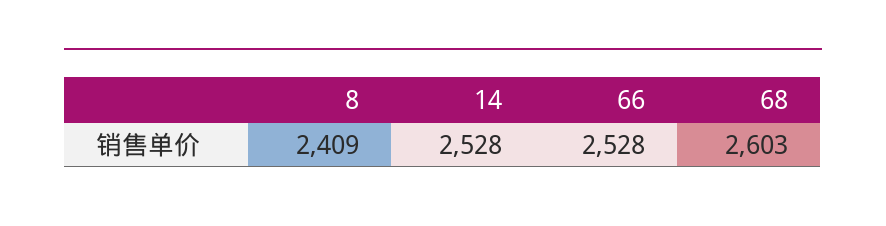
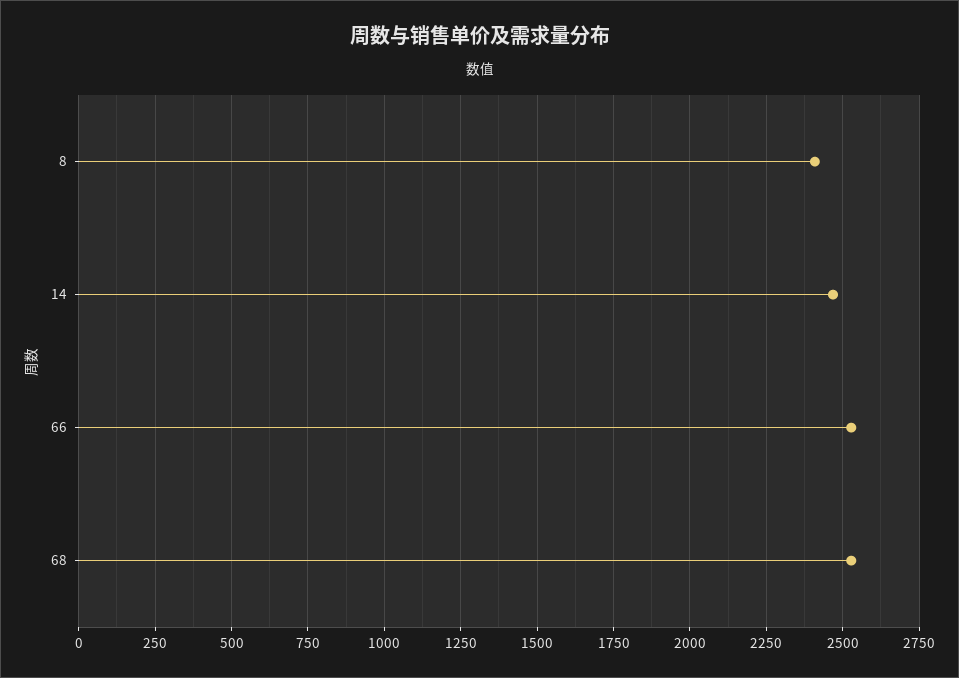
  {
    "8": 2409,
-   "14": 2528,
+   "14": 2475,
    "66": 2528,
-   "68": 2603
+   "68": 2525
  }

